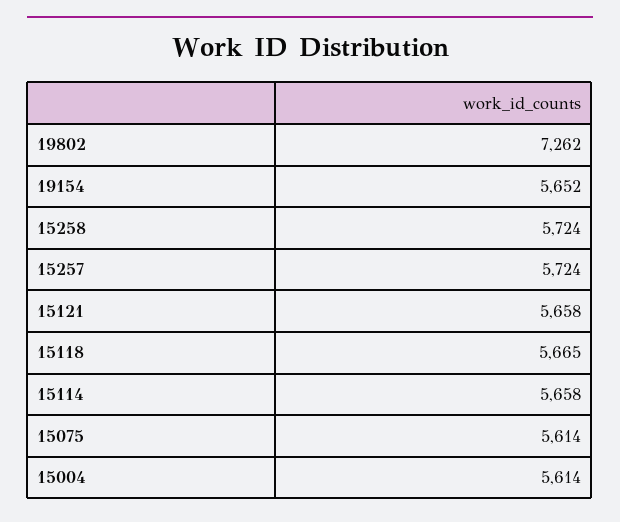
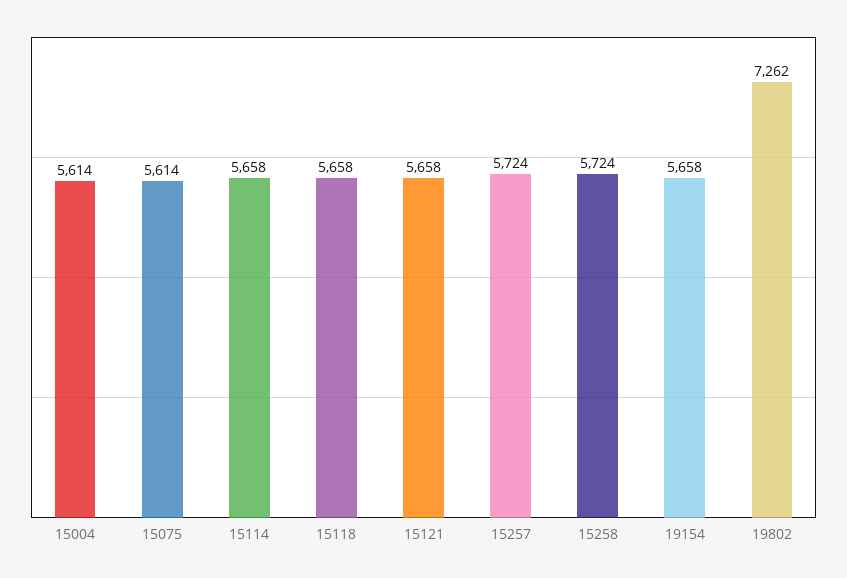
  {
    "19802": 7262,
-   "19154": 5652,
+   "19154": 5658,
    "15258": 5724,
    "15257": 5724,
    "15121": 5658,
-   "15118": 5665,
+   "15118": 5658,
    "15114": 5658,
    "15075": 5614,
    "15004": 5614
  }

